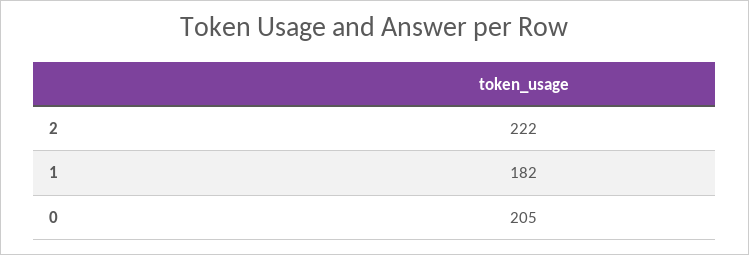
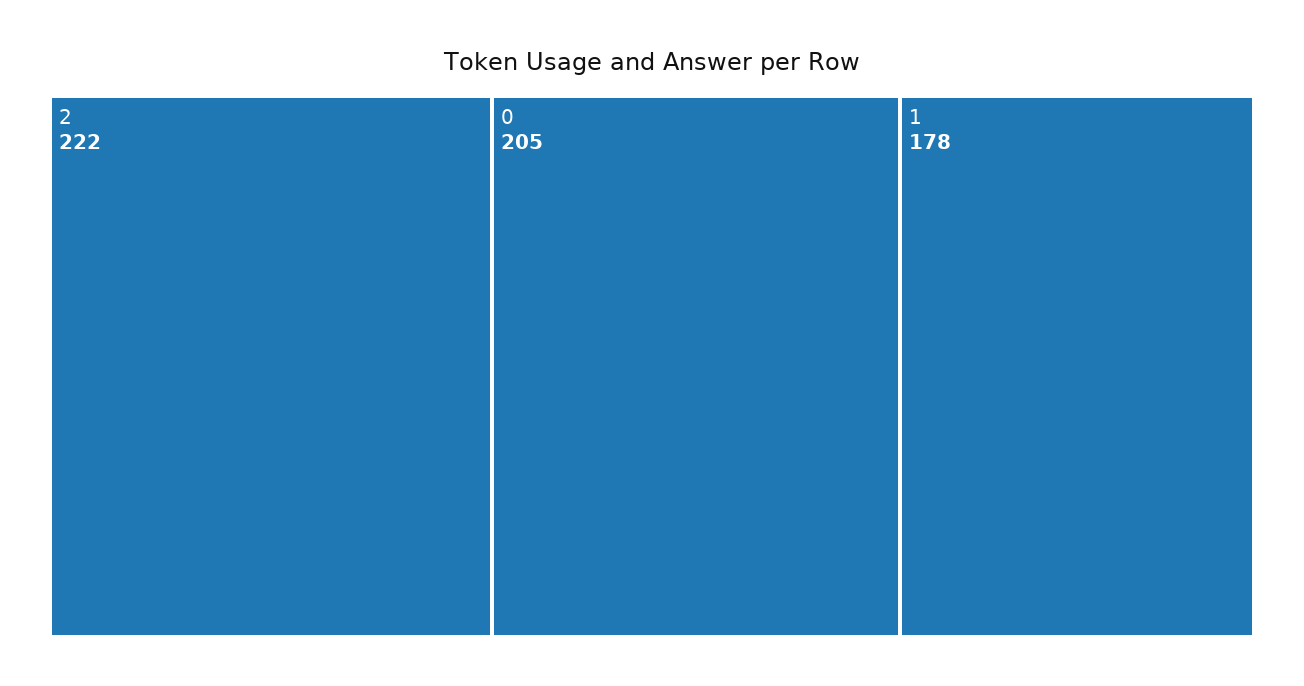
  {
    "2": 222,
-   "1": 182,
+   "1": 178,
    "0": 205
  }

